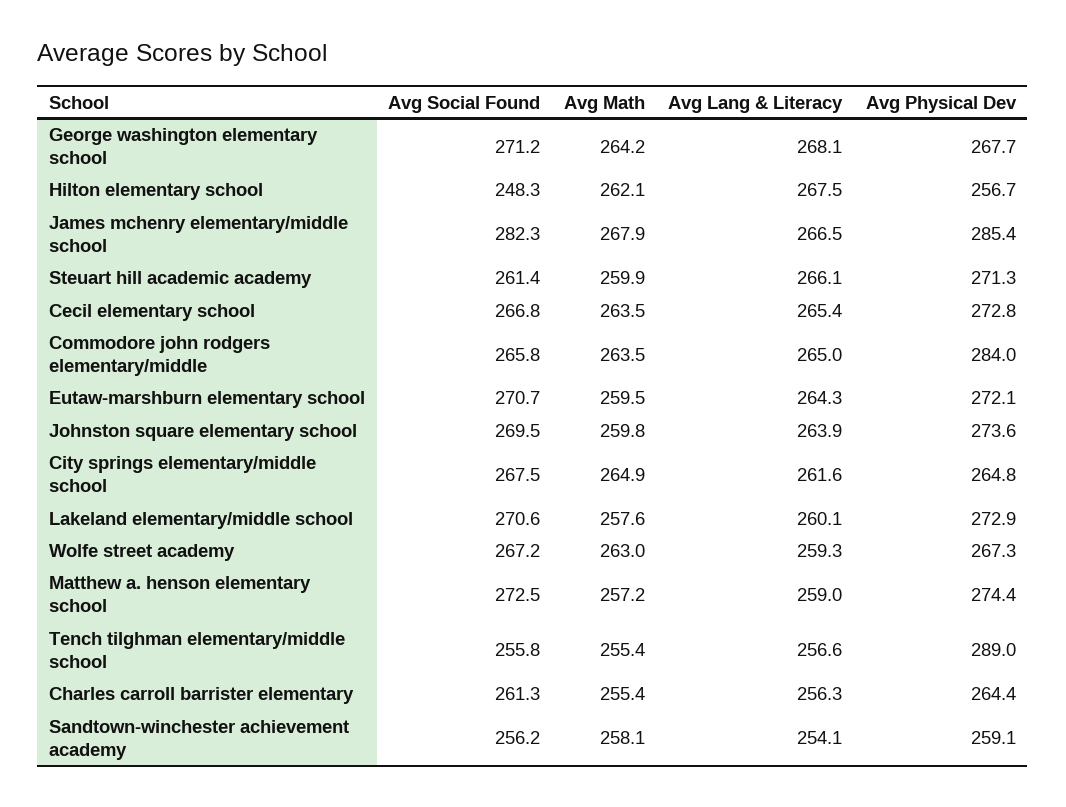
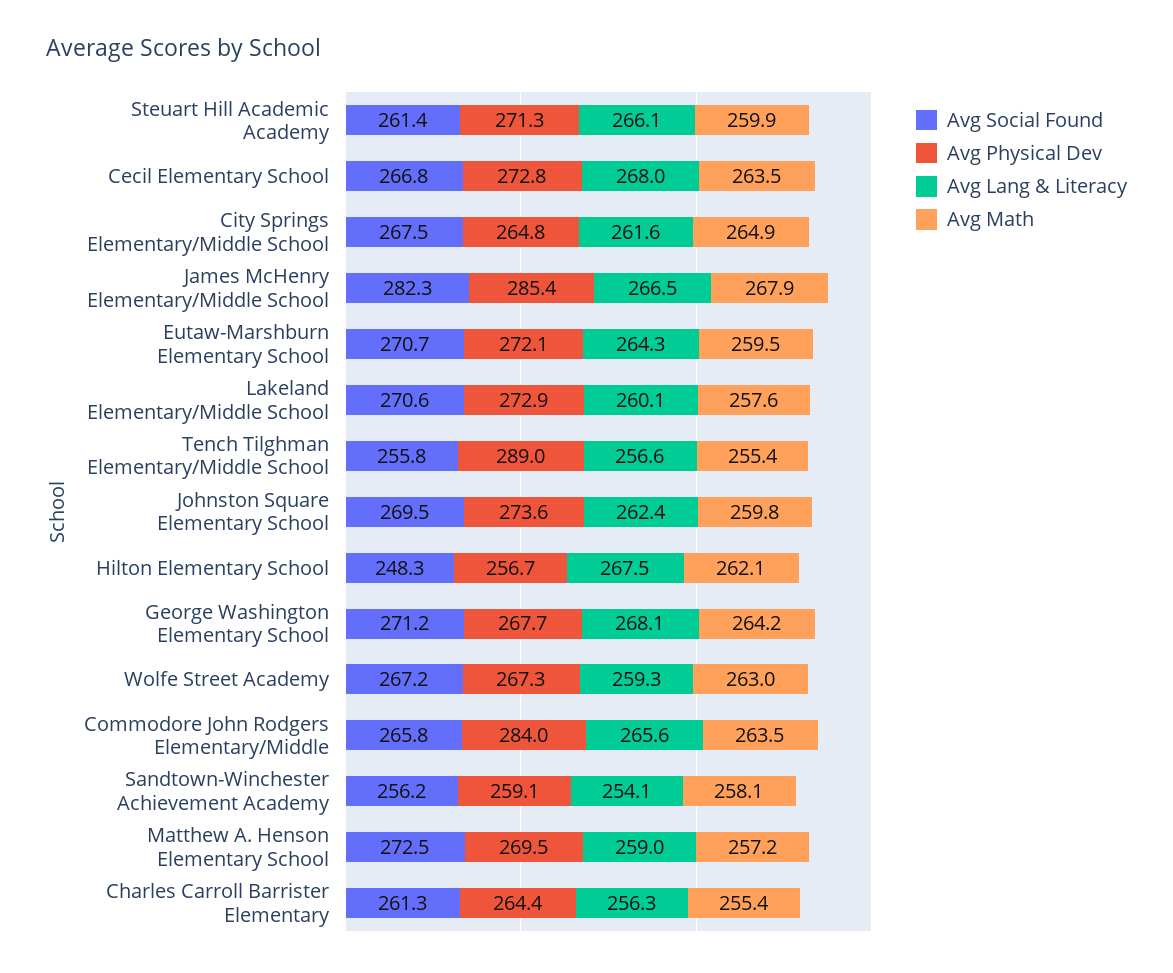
  {
    "Avg Social Found": {
      "George washington elementary school": 271.2,
      "Hilton elementary school": 248.3,
      "James mchenry elementary/middle school": 282.3,
      "Steuart hill academic academy": 261.4,
      "Cecil elementary school": 266.8,
      "Commodore john rodgers elementary/middle": 265.8,
      "Eutaw-marshburn elementary school": 270.7,
      "Johnston square elementary school": 269.5,
      "City springs elementary/middle school": 267.5,
      "Lakeland elementary/middle school": 270.6,
      "Wolfe street academy": 267.2,
      "Matthew a. henson elementary school": 272.5,
      "Tench tilghman elementary/middle school": 255.8,
      "Charles carroll barrister elementary": 261.3,
      "Sandtown-winchester achievement academy": 256.2
    },
    "Avg Math": {
      "George washington elementary school": 264.2,
      "Hilton elementary school": 262.1,
      "James mchenry elementary/middle school": 267.9,
      "Steuart hill academic academy": 259.9,
      "Cecil elementary school": 263.5,
      "Commodore john rodgers elementary/middle": 263.5,
      "Eutaw-marshburn elementary school": 259.5,
      "Johnston square elementary school": 259.8,
      "City springs elementary/middle school": 264.9,
      "Lakeland elementary/middle school": 257.6,
      "Wolfe street academy": 263,
      "Matthew a. henson elementary school": 257.2,
      "Tench tilghman elementary/middle school": 255.4,
      "Charles carroll barrister elementary": 255.4,
      "Sandtown-winchester achievement academy": 258.1
    },
    "Avg Lang & Literacy": {
      "George washington elementary school": 268.1,
      "Hilton elementary school": 267.5,
      "James mchenry elementary/middle school": 266.5,
      "Steuart hill academic academy": 266.1,
-     "Cecil elementary school": 265.4,
+     "Cecil elementary school": 268,
-     "Commodore john rodgers elementary/middle": 265,
+     "Commodore john rodgers elementary/middle": 265.6,
      "Eutaw-marshburn elementary school": 264.3,
-     "Johnston square elementary school": 263.9,
+     "Johnston square elementary school": 262.4,
      "City springs elementary/middle school": 261.6,
      "Lakeland elementary/middle school": 260.1,
      "Wolfe street academy": 259.3,
      "Matthew a. henson elementary school": 259,
      "Tench tilghman elementary/middle school": 256.6,
      "Charles carroll barrister elementary": 256.3,
      "Sandtown-winchester achievement academy": 254.1
    },
    "Avg Physical Dev": {
      "George washington elementary school": 267.7,
      "Hilton elementary school": 256.7,
      "James mchenry elementary/middle school": 285.4,
      "Steuart hill academic academy": 271.3,
      "Cecil elementary school": 272.8,
      "Commodore john rodgers elementary/middle": 284,
      "Eutaw-marshburn elementary school": 272.1,
      "Johnston square elementary school": 273.6,
      "City springs elementary/middle school": 264.8,
      "Lakeland elementary/middle school": 272.9,
      "Wolfe street academy": 267.3,
-     "Matthew a. henson elementary school": 274.4,
+     "Matthew a. henson elementary school": 269.5,
      "Tench tilghman elementary/middle school": 289,
      "Charles carroll barrister elementary": 264.4,
      "Sandtown-winchester achievement academy": 259.1
    }
  }

